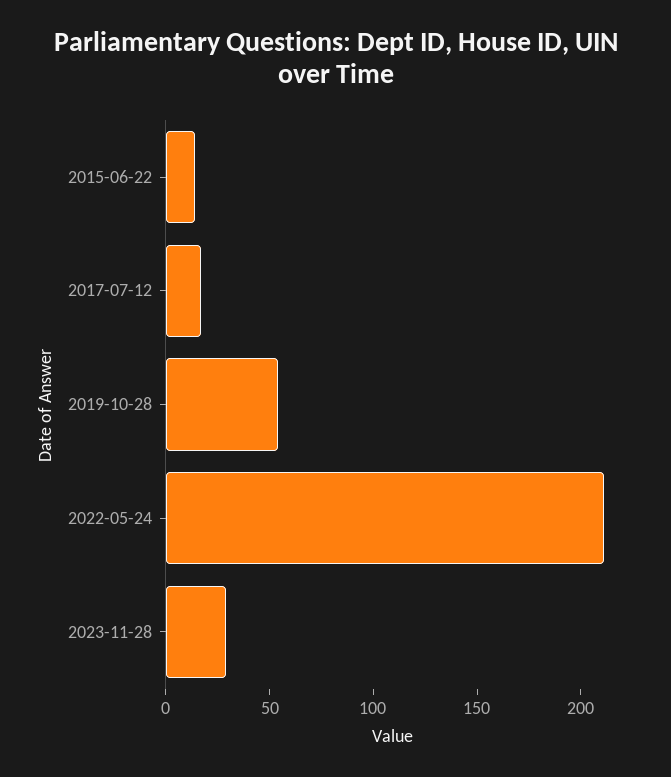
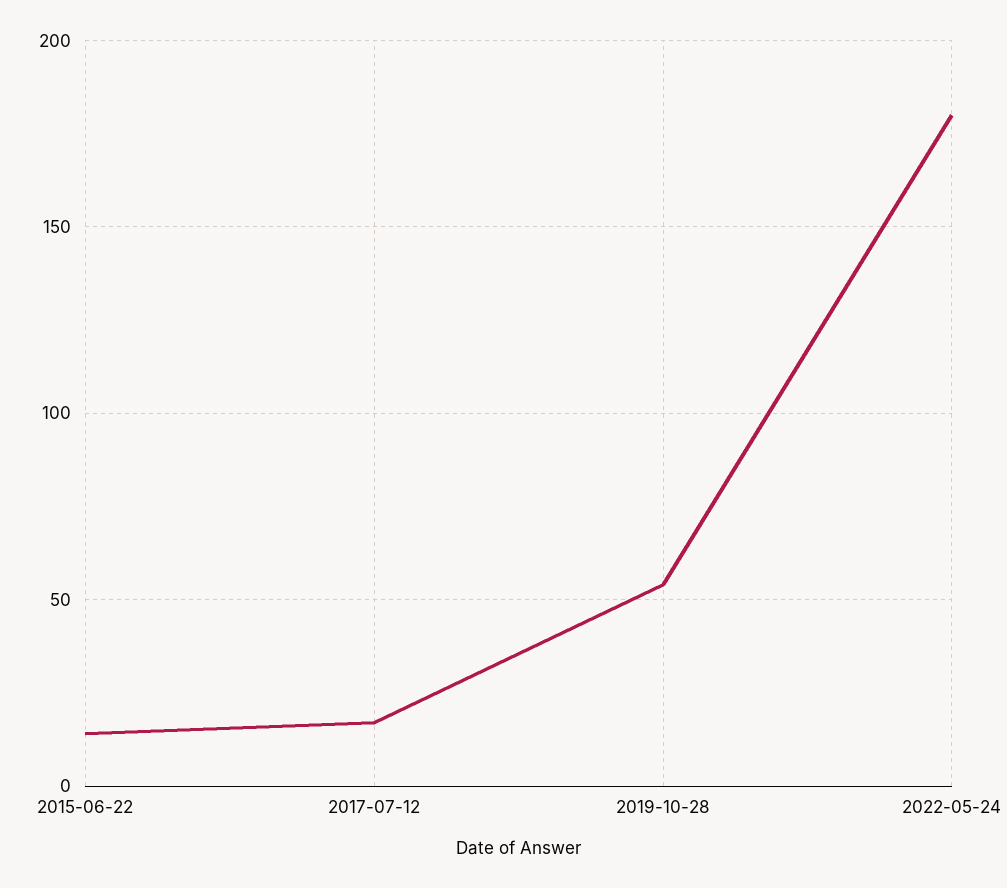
  {
    "2015-06-22": 15,
    "2017-07-12": 15,
    "2019-10-28": 55,
-   "2022-05-24": 210,
+   "2022-05-24": 180
-   "2023-11-28": 30
  }

